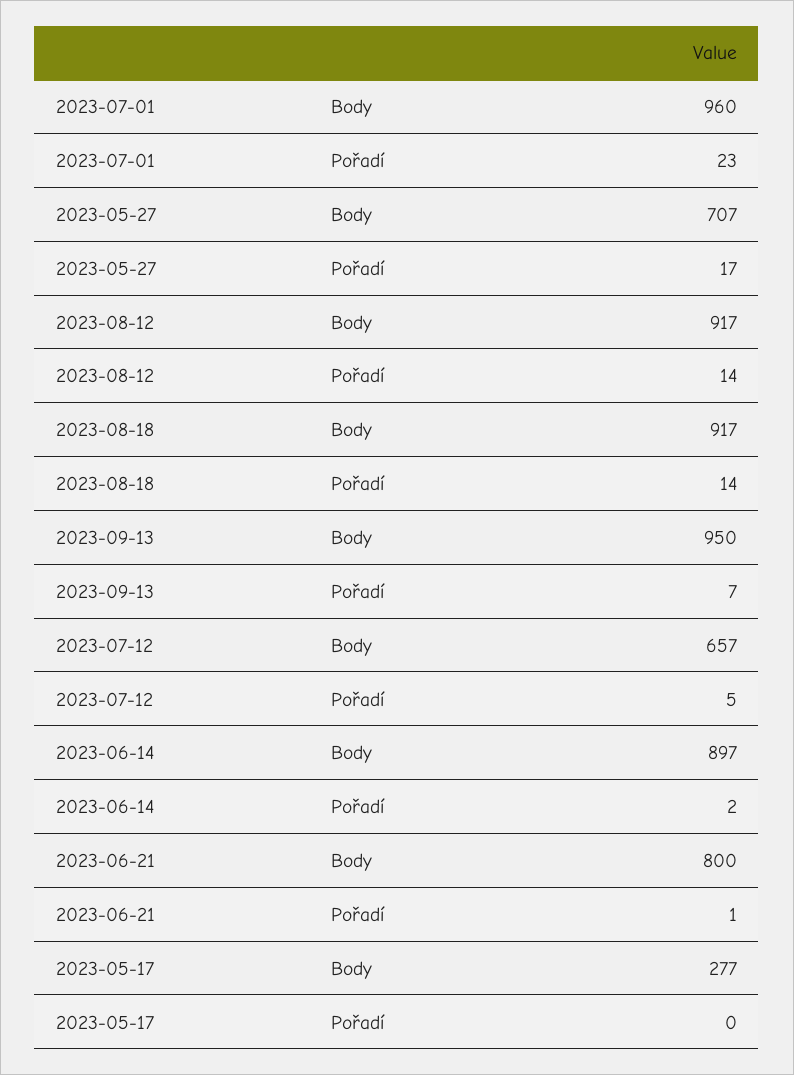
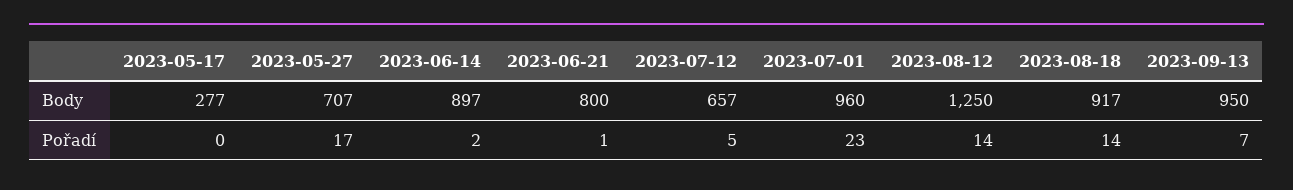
  {
    "2023-07-01": {
      "Body": 960,
      "Pořadí": 23
    },
    "2023-05-27": {
      "Body": 707,
      "Pořadí": 17
    },
    "2023-08-12": {
-     "Body": 917,
+     "Body": 1250,
      "Pořadí": 14
    },
    "2023-08-18": {
      "Body": 917,
      "Pořadí": 14
    },
    "2023-09-13": {
      "Body": 950,
      "Pořadí": 7
    },
    "2023-07-12": {
      "Body": 657,
      "Pořadí": 5
    },
    "2023-06-14": {
      "Body": 897,
      "Pořadí": 2
    },
    "2023-06-21": {
      "Body": 800,
      "Pořadí": 1
    },
    "2023-05-17": {
      "Body": 277,
      "Pořadí": 0
    }
  }

